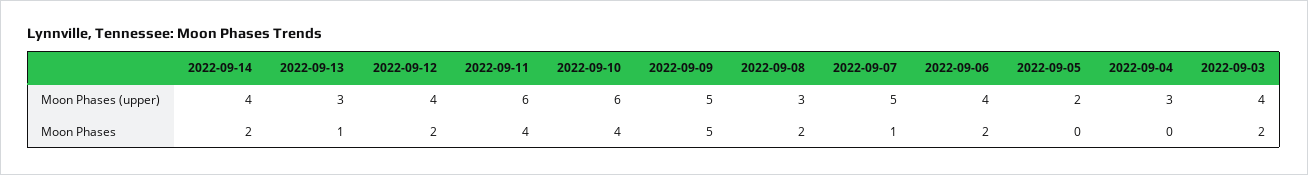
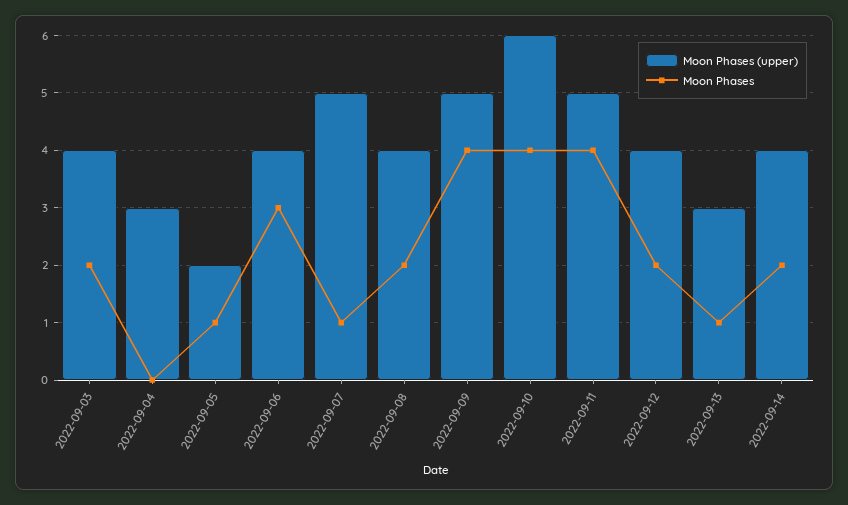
  {
    "Moon Phases (upper)": {
      "2022-09-14": 4,
      "2022-09-13": 3,
      "2022-09-12": 4,
-     "2022-09-11": 6,
+     "2022-09-11": 5,
      "2022-09-10": 6,
      "2022-09-09": 5,
-     "2022-09-08": 3,
+     "2022-09-08": 4,
      "2022-09-07": 5,
      "2022-09-06": 4,
      "2022-09-05": 2,
      "2022-09-04": 3,
      "2022-09-03": 4
    },
    "Moon Phases": {
      "2022-09-14": 2,
      "2022-09-13": 1,
      "2022-09-12": 2,
      "2022-09-11": 4,
      "2022-09-10": 4,
-     "2022-09-09": 5,
+     "2022-09-09": 4,
      "2022-09-08": 2,
      "2022-09-07": 1,
-     "2022-09-06": 2,
+     "2022-09-06": 3,
-     "2022-09-05": 0,
+     "2022-09-05": 1,
      "2022-09-04": 0,
      "2022-09-03": 2
    }
  }

